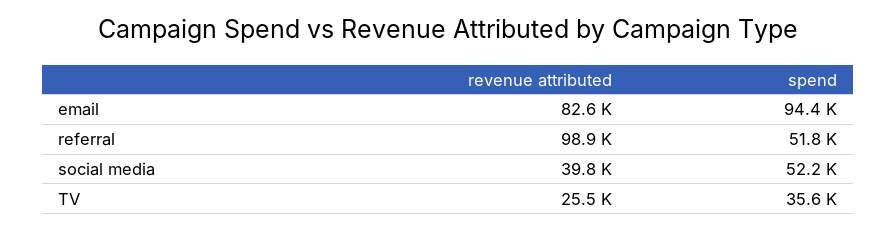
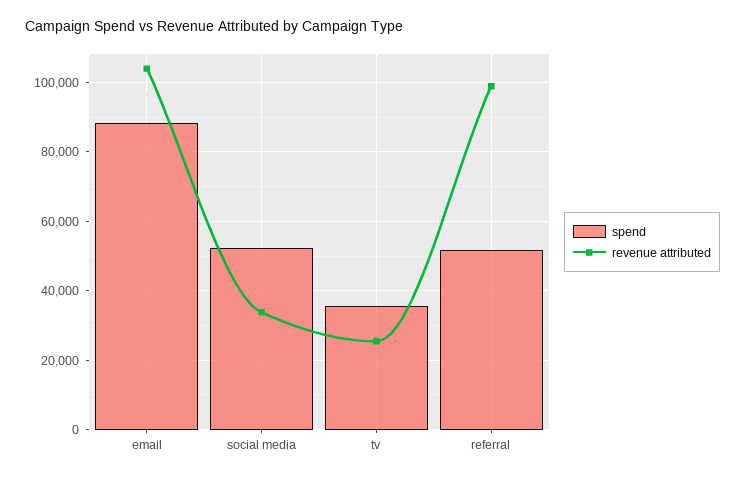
  {
    "revenue attributed": {
-     "email": 82600,
+     "email": 104000,
      "referral": 98900,
-     "social media": 39800,
+     "social media": 34000,
      "TV": 25500
    },
    "spend": {
-     "email": 94400,
+     "email": 88000,
      "referral": 51800,
      "social media": 52200,
      "TV": 35600
    }
  }

